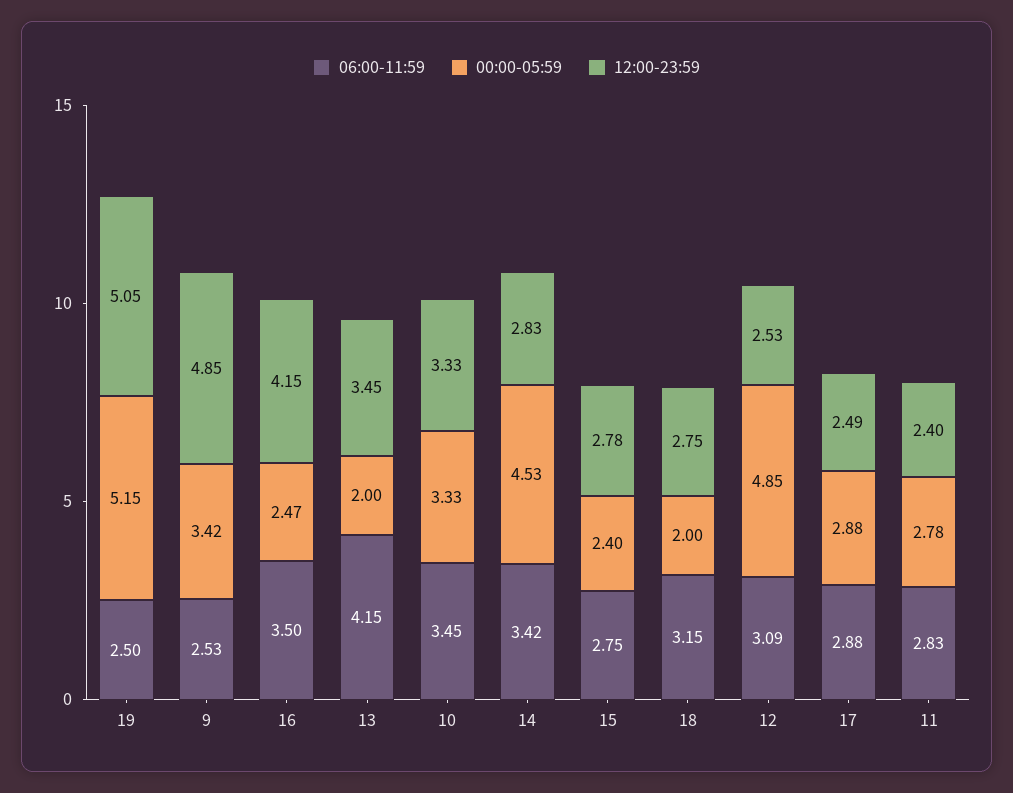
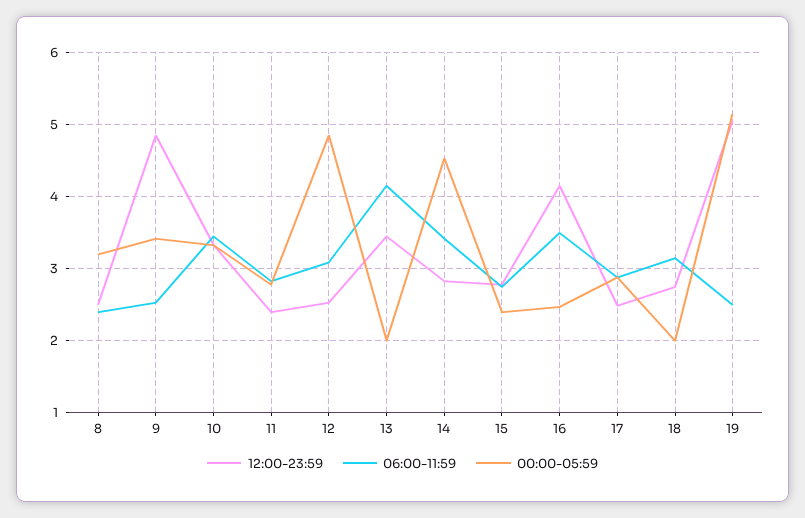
  {
    "06:00-11:59": {
      "19": 2.5,
      "9": 2.53,
      "16": 3.5,
      "13": 4.15,
      "10": 3.45,
      "14": 3.42,
      "15": 2.75,
      "18": 3.15,
      "12": 3.09,
      "17": 2.88,
-     "11": 2.83
+     "11": 2.83,
+     "8": 2.4
    },
    "00:00-05:59": {
      "19": 5.15,
      "9": 3.42,
      "16": 2.47,
      "13": 2,
      "10": 3.33,
      "14": 4.53,
      "15": 2.4,
      "18": 2,
      "12": 4.85,
      "17": 2.88,
-     "11": 2.78
+     "11": 2.78,
+     "8": 3.2
    },
    "12:00-23:59": {
      "19": 5.05,
      "9": 4.85,
      "16": 4.15,
      "13": 3.45,
      "10": 3.33,
      "14": 2.83,
      "15": 2.78,
      "18": 2.75,
      "12": 2.53,
      "17": 2.49,
-     "11": 2.4
+     "11": 2.4,
+     "8": 2.5
    }
  }

